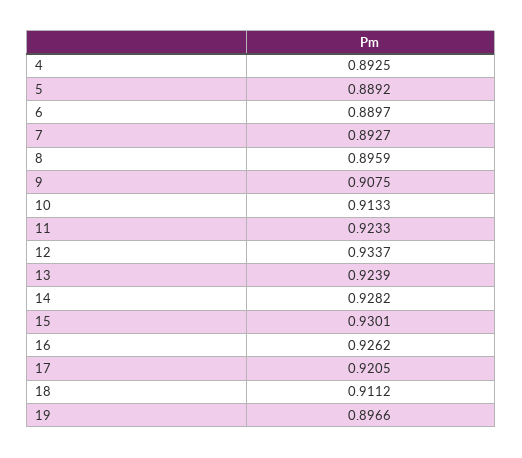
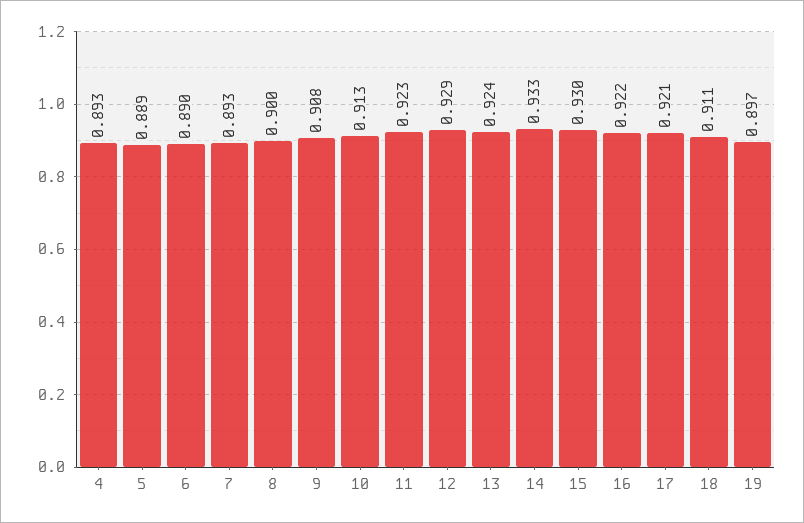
  {
    "4": 0.8925,
    "5": 0.8892,
    "6": 0.8897,
    "7": 0.8927,
-   "8": 0.8959,
+   "8": 0.9,
    "9": 0.9075,
    "10": 0.9133,
    "11": 0.9233,
-   "12": 0.9337,
+   "12": 0.929,
    "13": 0.9239,
-   "14": 0.9282,
+   "14": 0.933,
    "15": 0.9301,
-   "16": 0.9262,
+   "16": 0.922,
    "17": 0.9205,
    "18": 0.9112,
    "19": 0.8966
  }

